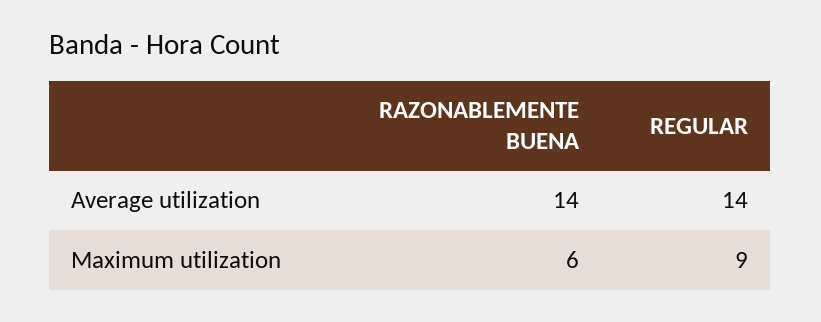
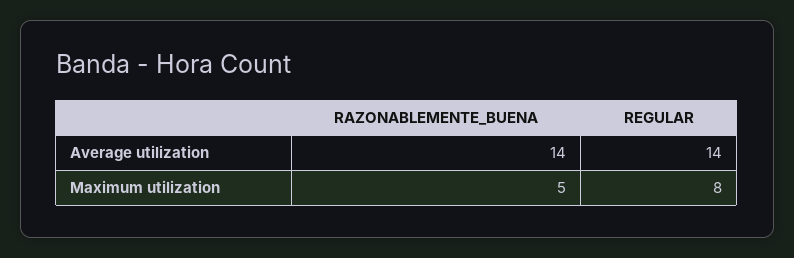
  {
    "RAZONABLEMENTE BUENA": {
      "Average utilization": 14,
-     "Maximum utilization": 6
+     "Maximum utilization": 5
    },
    "REGULAR": {
      "Average utilization": 14,
-     "Maximum utilization": 9
+     "Maximum utilization": 8
    }
  }

